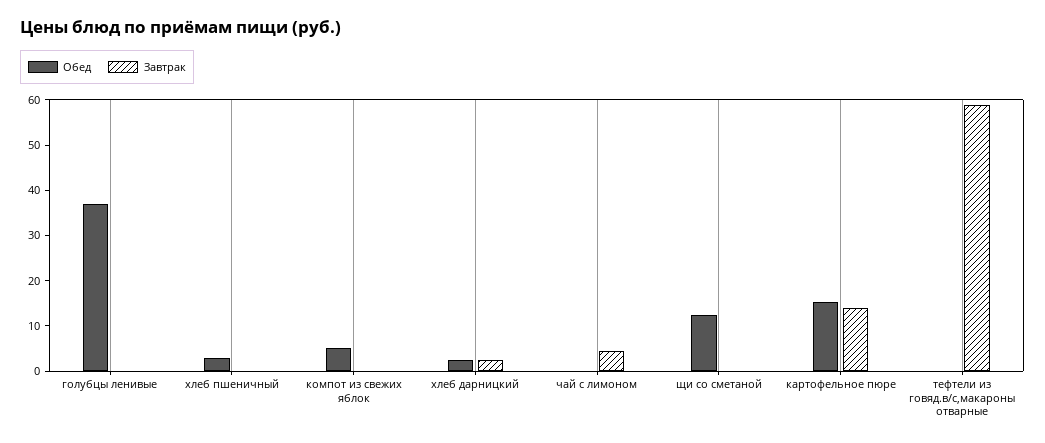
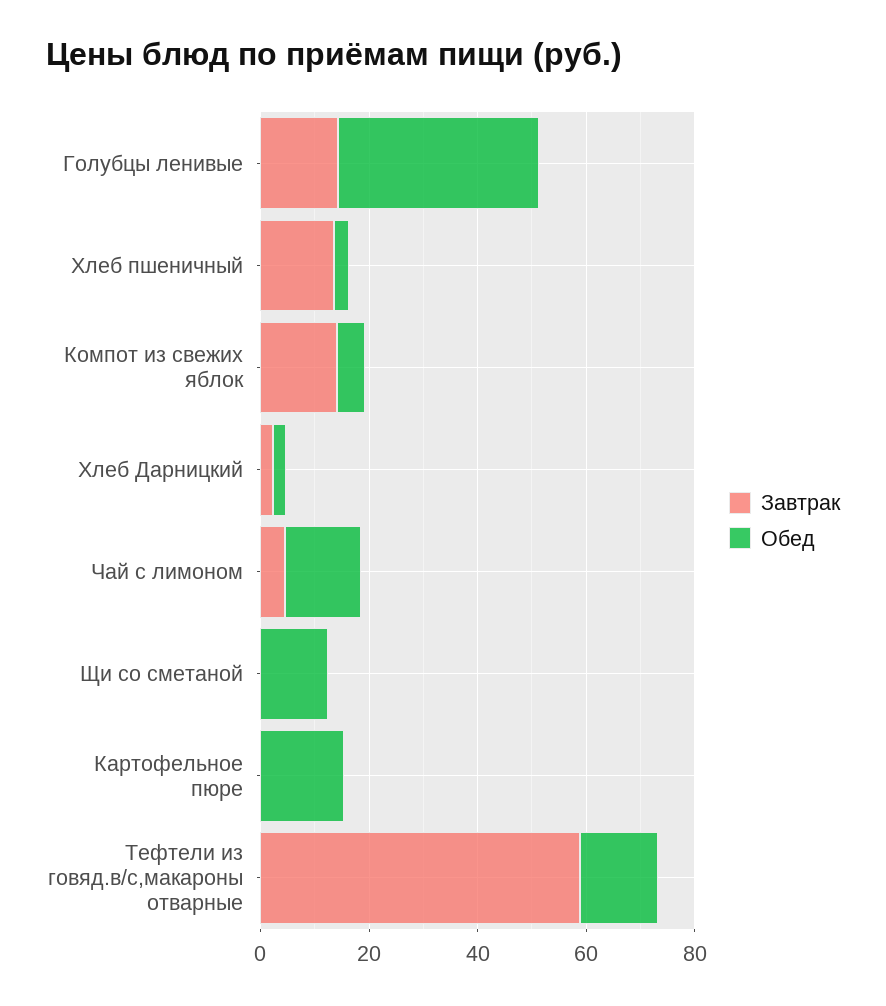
  {
    "Обед": {
      "голубцы ленивые": 38,
      "хлеб пшеничный": 2,
      "компот из свежих яблок": 6,
      "хлеб дарницкий": 2,
-     "чай с лимоном": 0,
+     "чай с лимоном": 15,
      "щи со сметаной": 12,
      "картофельное пюре": 16,
-     "тефтели из говяд.в/с,макароны отварные": 0
+     "тефтели из говяд.в/с,макароны отварные": 15
    },
    "Завтрак": {
-     "голубцы ленивые": 0,
+     "голубцы ленивые": 15,
-     "хлеб пшеничный": 0,
+     "хлеб пшеничный": 15,
-     "компот из свежих яблок": 0,
+     "компот из свежих яблок": 15,
      "хлеб дарницкий": 2,
      "чай с лимоном": 4,
      "щи со сметаной": 0,
-     "картофельное пюре": 14,
+     "картофельное пюре": 0,
      "тефтели из говяд.в/с,макароны отварные": 58
    }
  }

